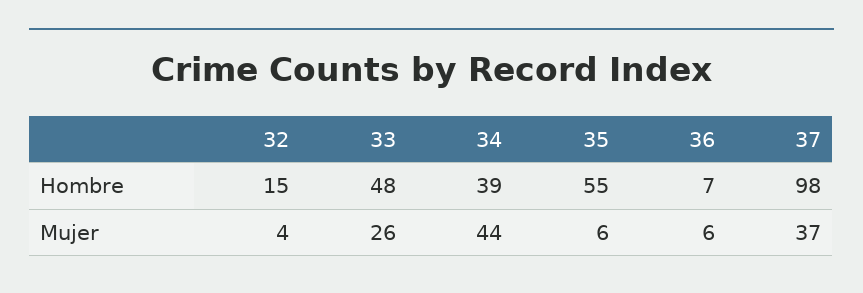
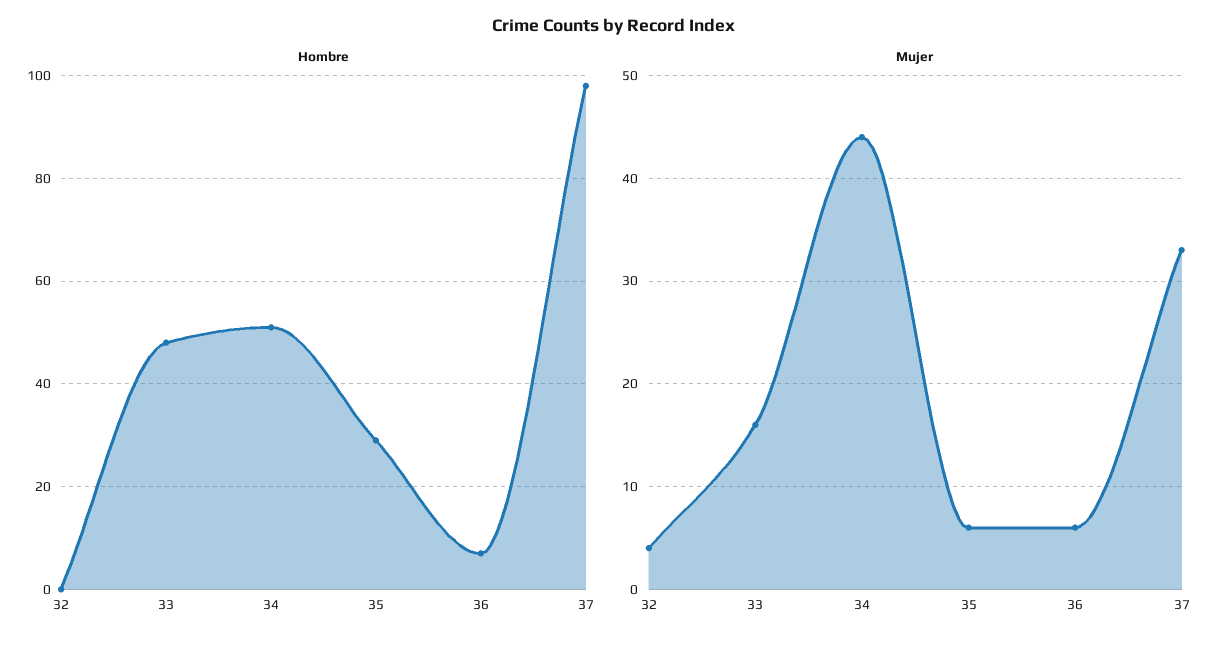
  {
    "Hombre": {
-     "32": 15,
+     "32": 0,
      "33": 48,
-     "34": 39,
+     "34": 50,
-     "35": 55,
+     "35": 30,
      "36": 7,
      "37": 98
    },
    "Mujer": {
      "32": 4,
-     "33": 26,
+     "33": 16,
      "34": 44,
      "35": 6,
      "36": 6,
-     "37": 37
+     "37": 33
    }
  }

